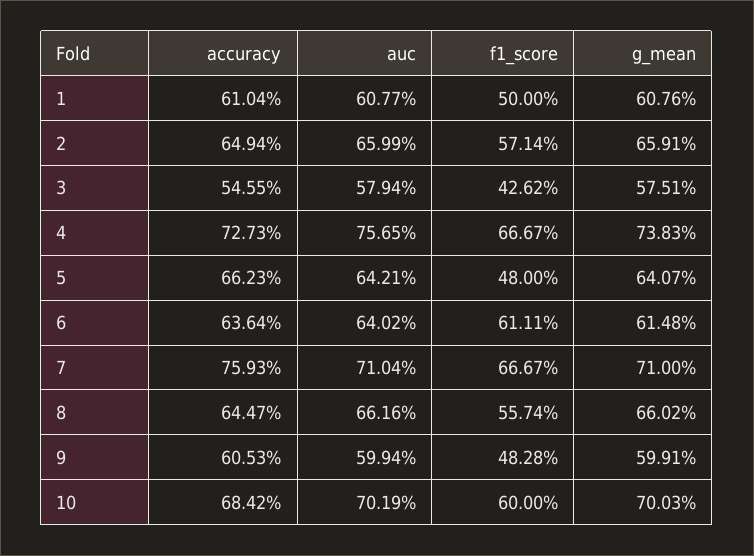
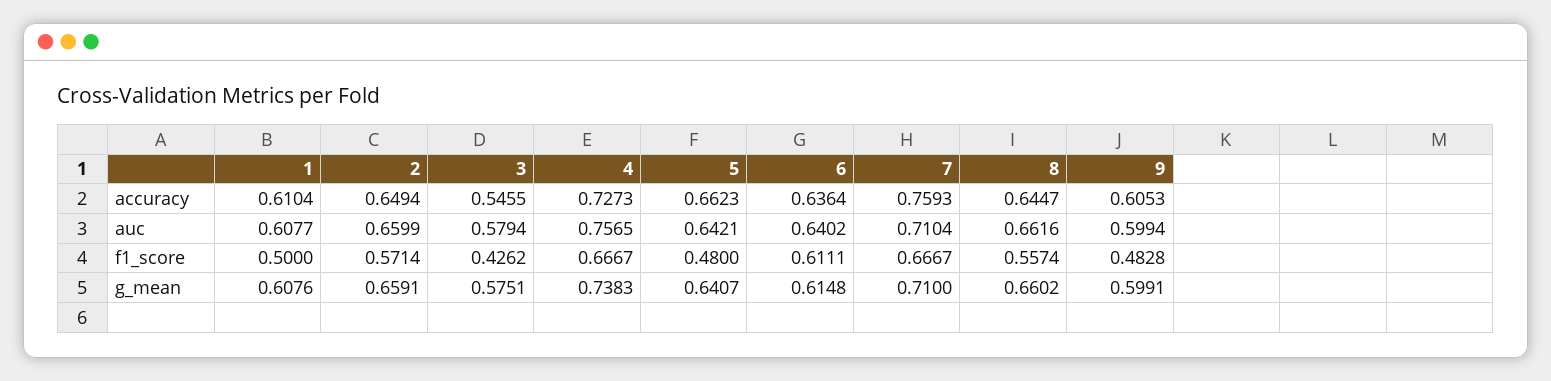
  {
    "accuracy": {
      "1": 0.6104,
      "2": 0.6494,
      "3": 0.5455,
      "4": 0.7273,
      "5": 0.6623,
      "6": 0.6364,
      "7": 0.7593,
      "8": 0.6447,
-     "9": 0.6053,
+     "9": 0.6053
-     "10": 0.6842
    },
    "auc": {
      "1": 0.6077,
      "2": 0.6599,
      "3": 0.5794,
      "4": 0.7565,
      "5": 0.6421,
      "6": 0.6402,
      "7": 0.7104,
      "8": 0.6616,
-     "9": 0.5994,
+     "9": 0.5994
-     "10": 0.7019
    },
    "f1_score": {
      "1": 0.5,
      "2": 0.5714,
      "3": 0.4262,
      "4": 0.6667,
      "5": 0.48,
      "6": 0.6111,
      "7": 0.6667,
      "8": 0.5574,
-     "9": 0.4828,
+     "9": 0.4828
-     "10": 0.6
    },
    "g_mean": {
      "1": 0.6076,
      "2": 0.6591,
      "3": 0.5751,
      "4": 0.7383,
      "5": 0.6407,
      "6": 0.6148,
      "7": 0.71,
      "8": 0.6602,
-     "9": 0.5991,
+     "9": 0.5991
-     "10": 0.7003
    }
  }

